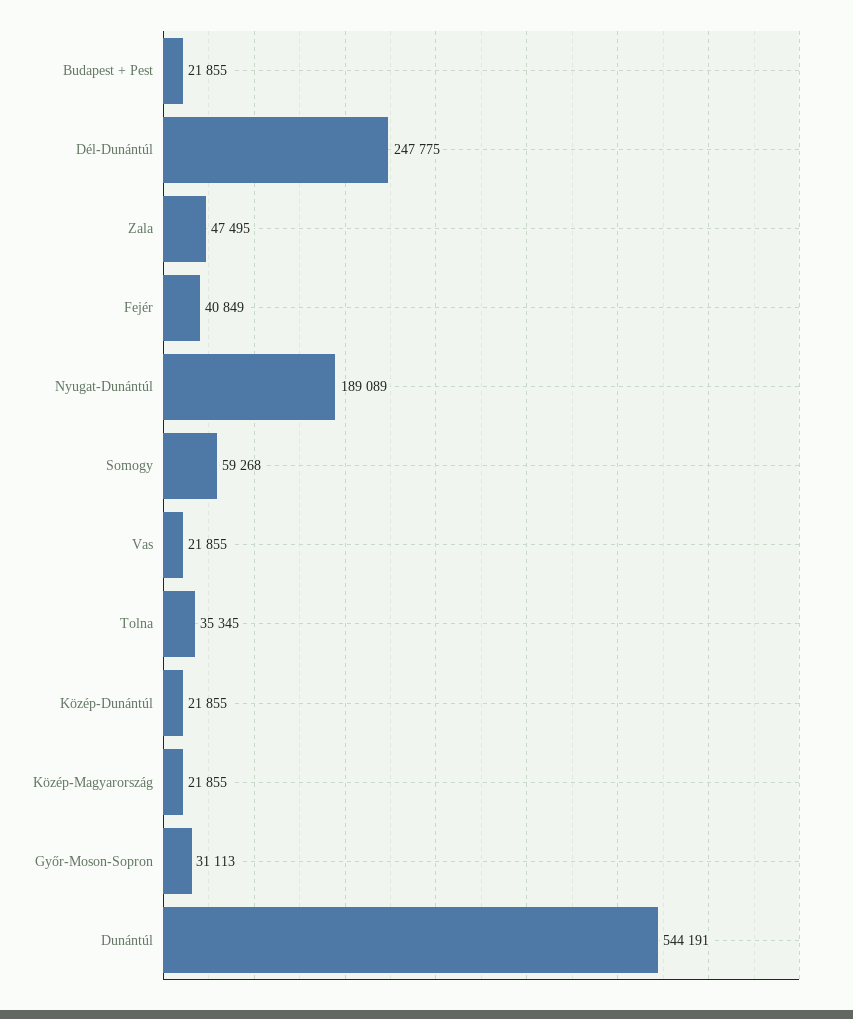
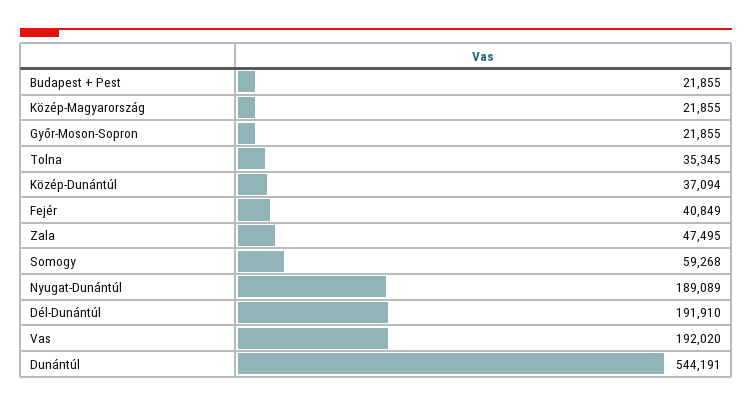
  {
    "Budapest + Pest": 21855,
-   "Dél-Dunántúl": 247775,
+   "Dél-Dunántúl": 191910,
    "Zala": 47495,
    "Fejér": 40849,
    "Nyugat-Dunántúl": 189089,
    "Somogy": 59268,
-   "Vas": 21855,
+   "Vas": 192020,
    "Tolna": 35345,
-   "Közép-Dunántúl": 21855,
+   "Közép-Dunántúl": 37094,
    "Közép-Magyarország": 21855,
-   "Győr-Moson-Sopron": 31113,
+   "Győr-Moson-Sopron": 21855,
    "Dunántúl": 544191
  }

